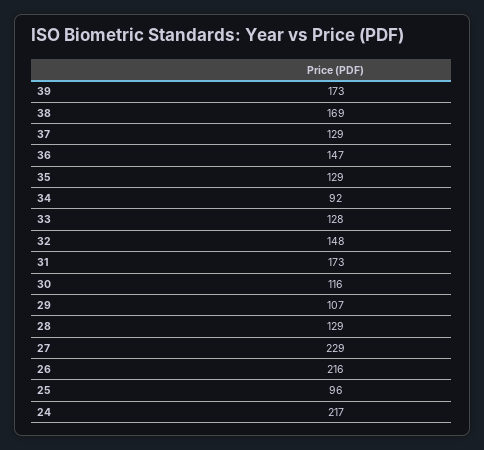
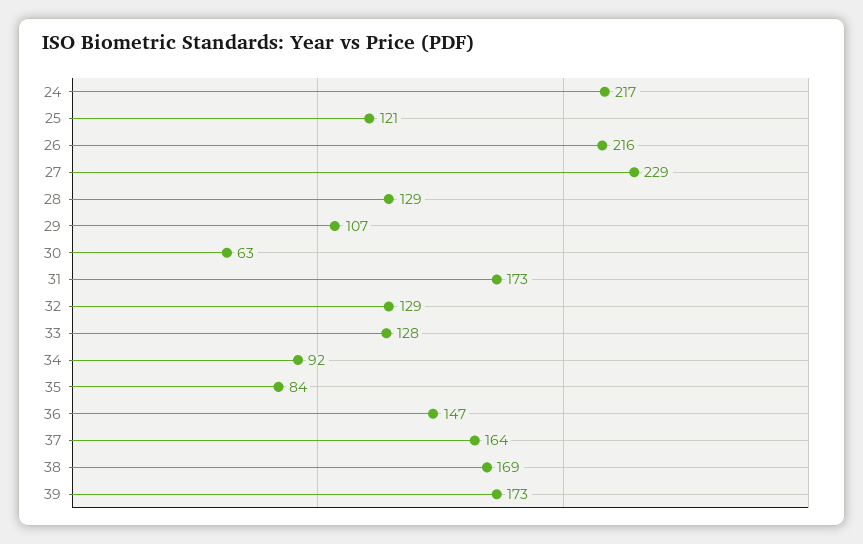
  {
    "39": 173,
    "38": 169,
-   "37": 129,
+   "37": 164,
    "36": 147,
-   "35": 129,
+   "35": 84,
    "34": 92,
    "33": 128,
-   "32": 148,
+   "32": 129,
    "31": 173,
-   "30": 116,
+   "30": 63,
    "29": 107,
    "28": 129,
    "27": 229,
    "26": 216,
-   "25": 96,
+   "25": 121,
    "24": 217
  }

